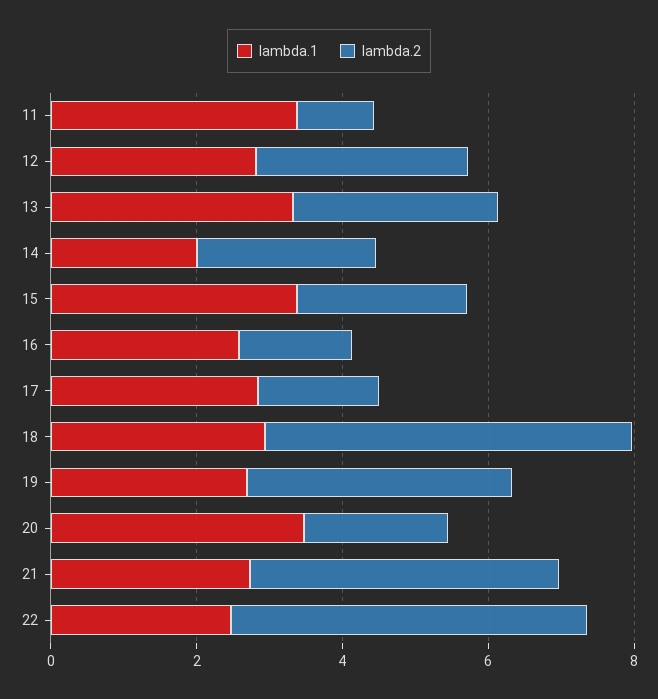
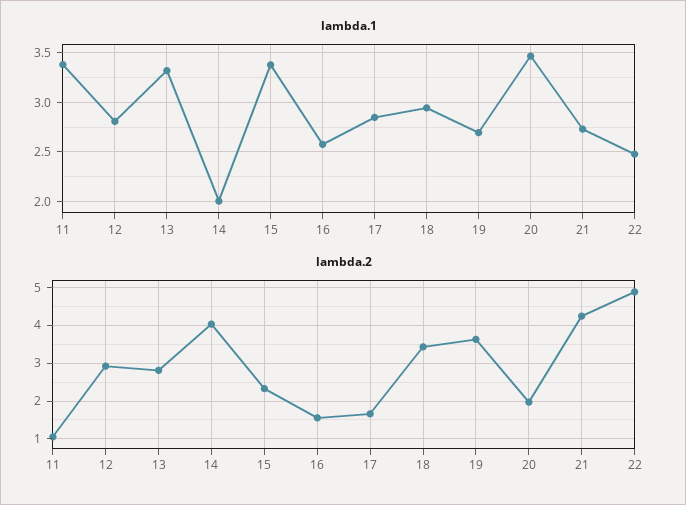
  {
    "lambda.1": {
      "11": 3.4,
      "12": 2.8,
      "13": 3.3,
      "14": 2,
      "15": 3.4,
      "16": 2.6,
      "17": 2.8,
      "18": 2.9,
      "19": 2.7,
      "20": 3.5,
      "21": 2.7,
      "22": 2.5
    },
    "lambda.2": {
      "11": 1,
      "12": 3,
      "13": 2.8,
-     "14": 2.5,
+     "14": 4,
      "15": 2.4,
      "16": 1.6,
      "17": 1.6,
-     "18": 5,
+     "18": 3.4,
      "19": 3.6,
      "20": 2,
      "21": 4.2,
      "22": 4.8
    }
  }

